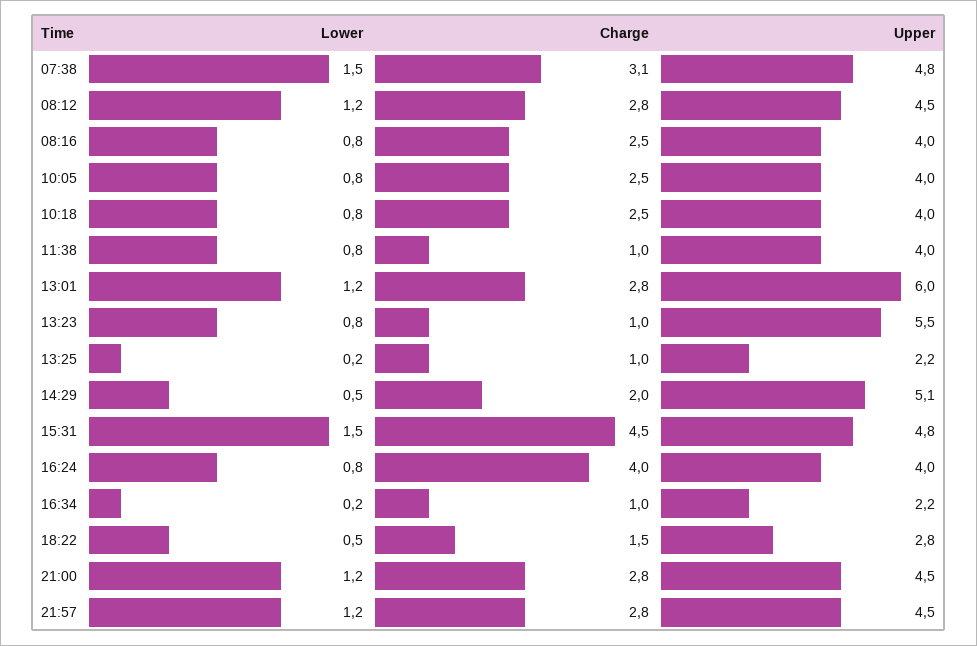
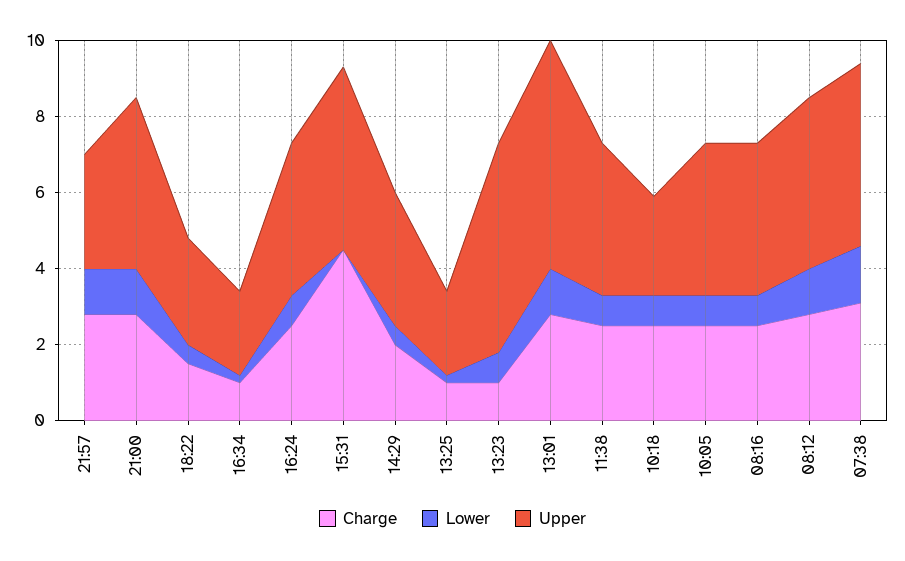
  {
    "Lower": {
      "07:38": 1.5,
      "08:12": 1.2,
      "08:16": 0.8,
      "10:05": 0.8,
      "10:18": 0.8,
      "11:38": 0.8,
      "13:01": 1.2,
      "13:23": 0.8,
      "13:25": 0.2,
      "14:29": 0.5,
-     "15:31": 1.5,
+     "15:31": 0,
      "16:24": 0.8,
      "16:34": 0.2,
      "18:22": 0.5,
      "21:00": 1.2,
      "21:57": 1.2
    },
    "Charge": {
      "07:38": 3.1,
      "08:12": 2.8,
      "08:16": 2.5,
      "10:05": 2.5,
      "10:18": 2.5,
-     "11:38": 1,
+     "11:38": 2.5,
      "13:01": 2.8,
      "13:23": 1,
      "13:25": 1,
      "14:29": 2,
      "15:31": 4.5,
-     "16:24": 4,
+     "16:24": 2.5,
      "16:34": 1,
      "18:22": 1.5,
      "21:00": 2.8,
      "21:57": 2.8
    },
    "Upper": {
      "07:38": 4.8,
      "08:12": 4.5,
      "08:16": 4,
      "10:05": 4,
-     "10:18": 4,
+     "10:18": 2.5,
      "11:38": 4,
      "13:01": 6,
      "13:23": 5.5,
      "13:25": 2.2,
-     "14:29": 5.1,
+     "14:29": 3.5,
      "15:31": 4.8,
      "16:24": 4,
      "16:34": 2.2,
      "18:22": 2.8,
      "21:00": 4.5,
-     "21:57": 4.5
+     "21:57": 3
    }
  }

